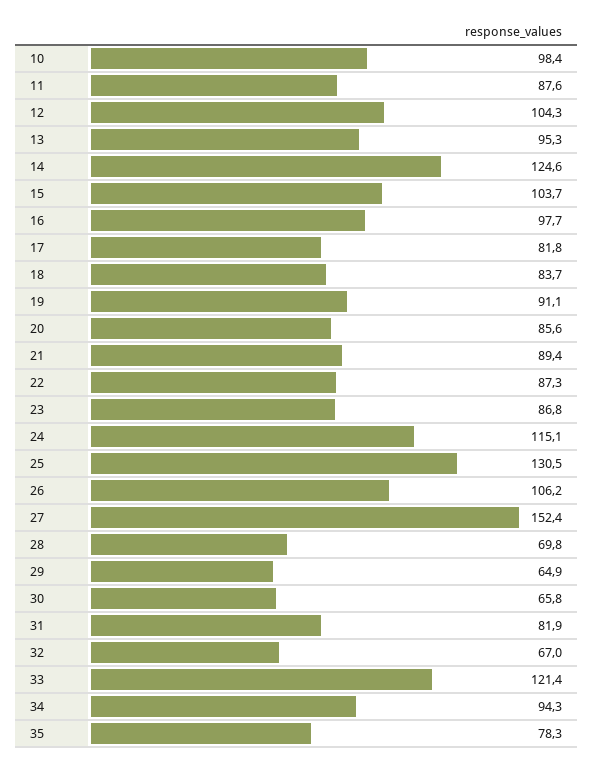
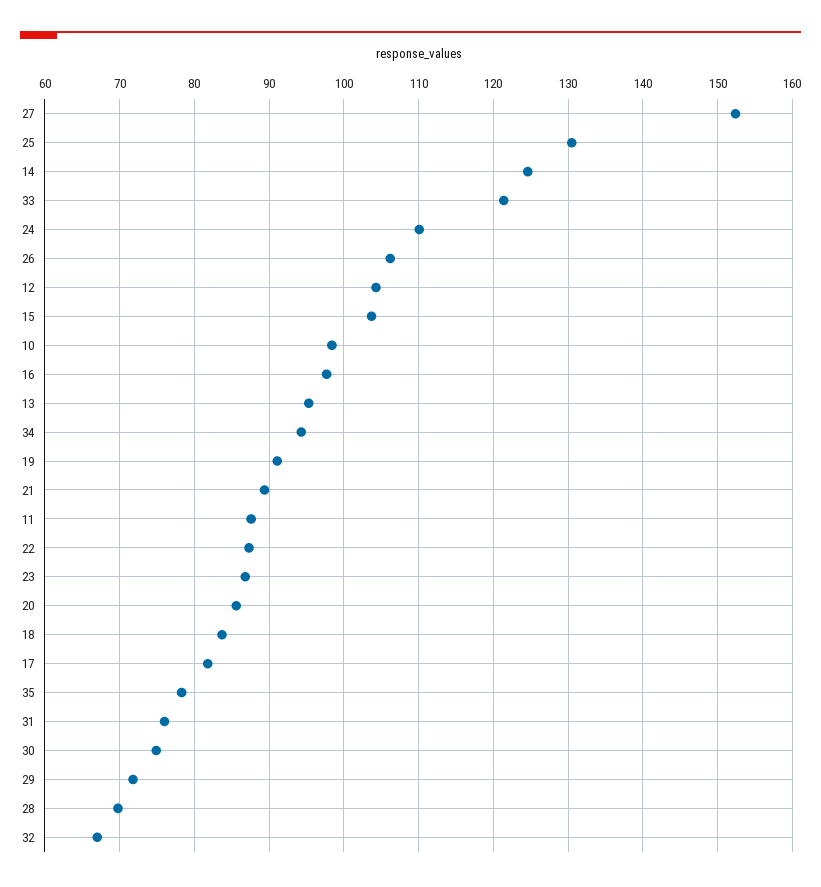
  {
    "10": 98.4,
    "11": 87.6,
    "12": 104.3,
    "13": 95.3,
    "14": 124.6,
    "15": 103.7,
    "16": 97.7,
    "17": 81.8,
    "18": 83.7,
    "19": 91.1,
    "20": 85.6,
    "21": 89.4,
    "22": 87.3,
    "23": 86.8,
-   "24": 115.1,
+   "24": 110,
    "25": 130.5,
    "26": 106.2,
    "27": 152.4,
    "28": 69.8,
-   "29": 64.9,
+   "29": 72,
-   "30": 65.8,
+   "30": 75,
-   "31": 81.9,
+   "31": 76,
    "32": 67,
    "33": 121.4,
    "34": 94.3,
    "35": 78.3
  }

